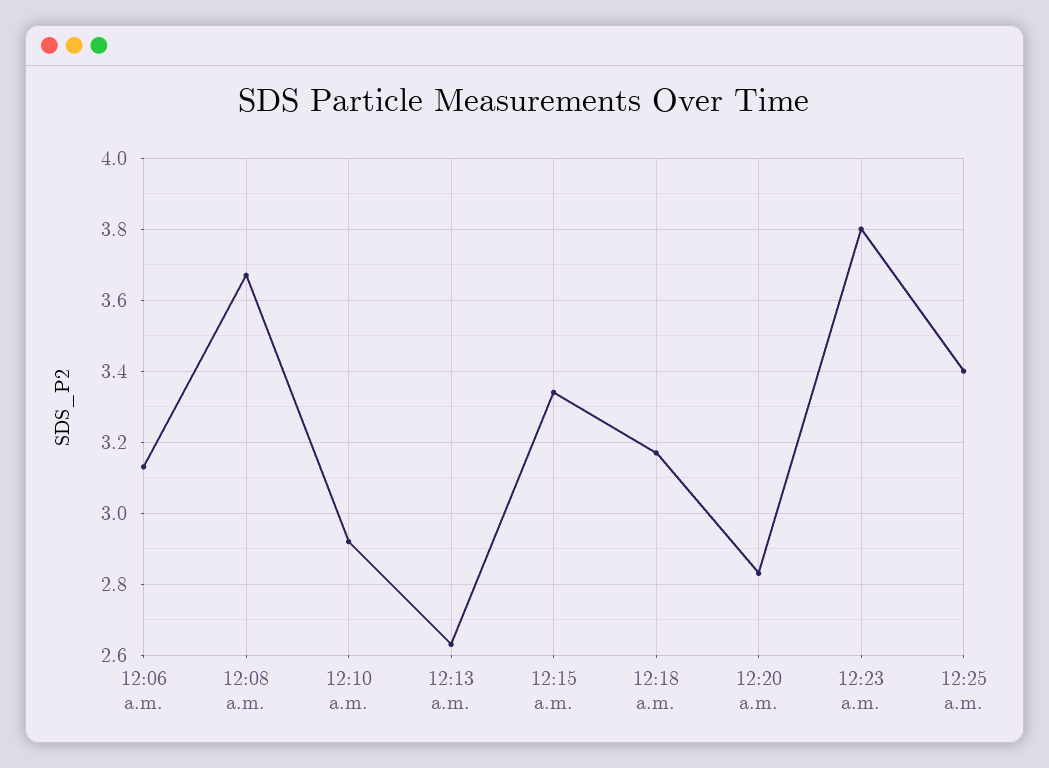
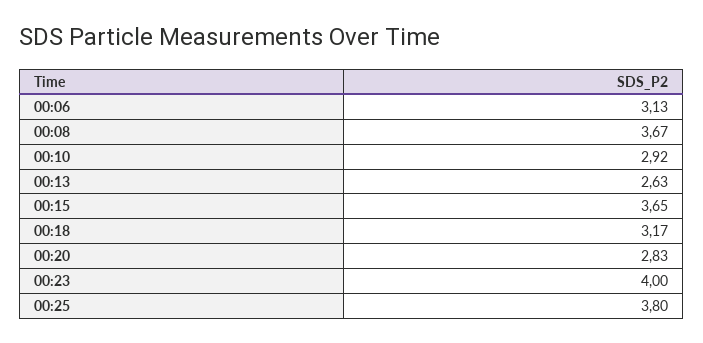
  {
    "12:06 a.m.": 3.13,
    "12:08 a.m.": 3.67,
    "12:10 a.m.": 2.92,
    "12:13 a.m.": 2.63,
-   "12:15 a.m.": 3.35,
+   "12:15 a.m.": 3.65,
    "12:18 a.m.": 3.17,
    "12:20 a.m.": 2.83,
-   "12:23 a.m.": 3.8,
+   "12:23 a.m.": 4,
-   "12:25 a.m.": 3.4
+   "12:25 a.m.": 3.8
  }

